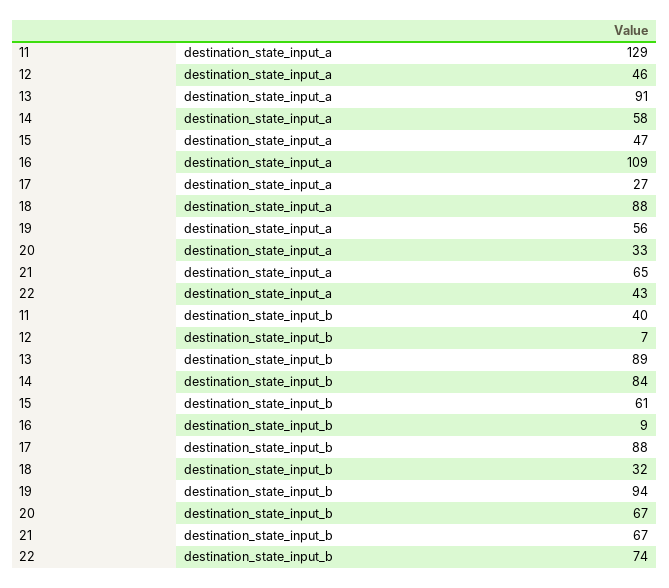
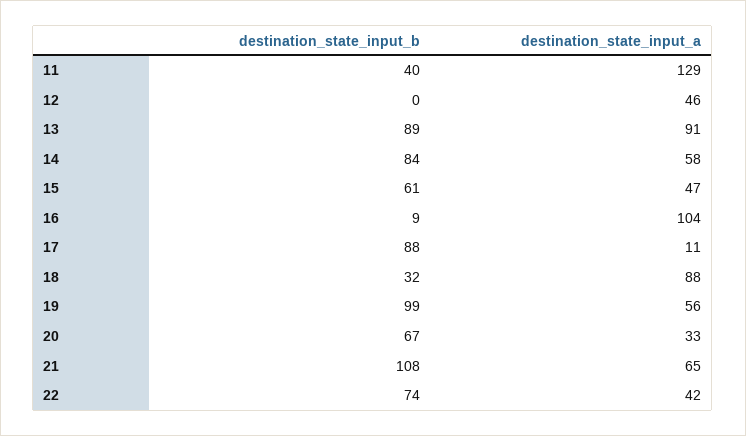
  {
    "11": {
      "destination_state_input_a": 129,
      "destination_state_input_b": 40
    },
    "12": {
      "destination_state_input_a": 46,
-     "destination_state_input_b": 7
+     "destination_state_input_b": 0
    },
    "13": {
      "destination_state_input_a": 91,
      "destination_state_input_b": 89
    },
    "14": {
      "destination_state_input_a": 58,
      "destination_state_input_b": 84
    },
    "15": {
      "destination_state_input_a": 47,
      "destination_state_input_b": 61
    },
    "16": {
-     "destination_state_input_a": 109,
+     "destination_state_input_a": 104,
      "destination_state_input_b": 9
    },
    "17": {
-     "destination_state_input_a": 27,
+     "destination_state_input_a": 11,
      "destination_state_input_b": 88
    },
    "18": {
      "destination_state_input_a": 88,
      "destination_state_input_b": 32
    },
    "19": {
      "destination_state_input_a": 56,
-     "destination_state_input_b": 94
+     "destination_state_input_b": 99
    },
    "20": {
      "destination_state_input_a": 33,
      "destination_state_input_b": 67
    },
    "21": {
      "destination_state_input_a": 65,
-     "destination_state_input_b": 67
+     "destination_state_input_b": 108
    },
    "22": {
-     "destination_state_input_a": 43,
+     "destination_state_input_a": 42,
      "destination_state_input_b": 74
    }
  }

